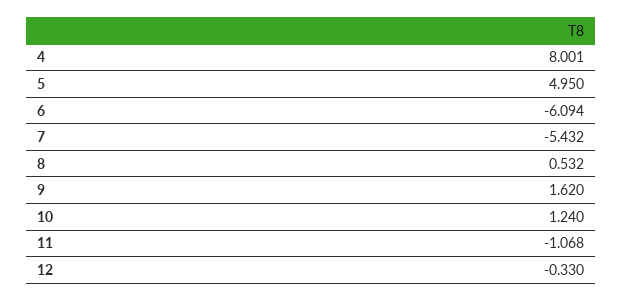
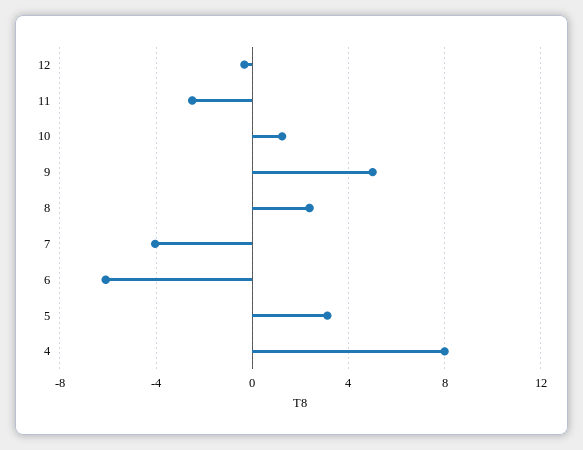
  {
    "4": 8.001,
-   "5": 4.95,
+   "5": 3,
    "6": -6.094,
-   "7": -5.432,
+   "7": -4,
-   "8": 0.532,
+   "8": 2.5,
-   "9": 1.62,
+   "9": 5,
    "10": 1.24,
-   "11": -1.068,
+   "11": -2.5,
    "12": -0.33
  }

